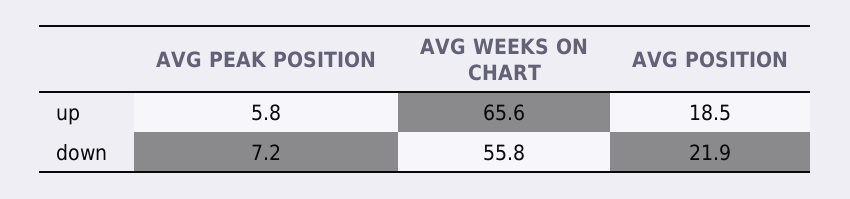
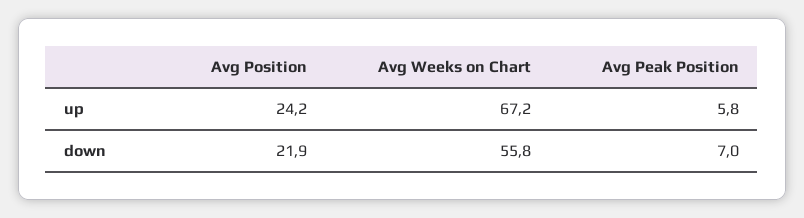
  {
    "AVG PEAK POSITION": {
      "up": 5.8,
-     "down": 7.2
+     "down": 7
    },
    "AVG WEEKS ON CHART": {
-     "up": 65.6,
+     "up": 67.2,
      "down": 55.8
    },
    "AVG POSITION": {
-     "up": 18.5,
+     "up": 24.2,
      "down": 21.9
    }
  }

